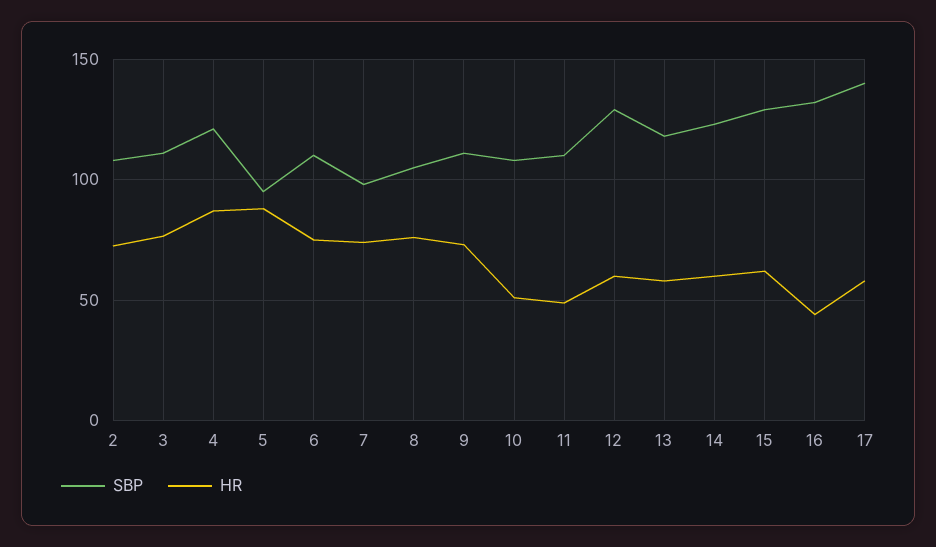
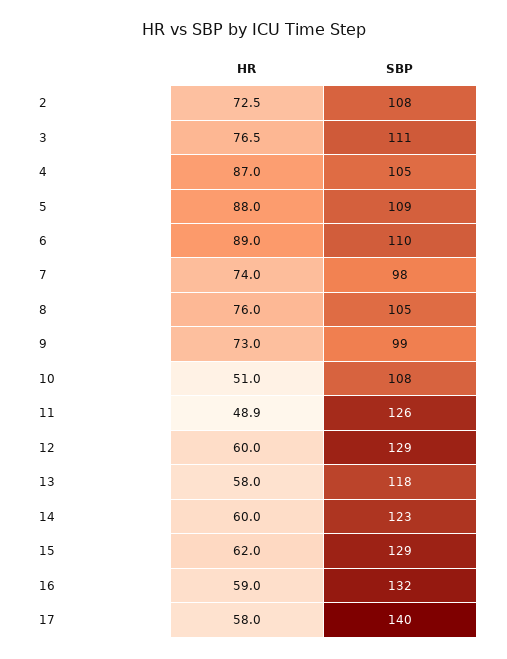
  {
    "SBP": {
      "2": 108,
      "3": 111,
-     "4": 120,
+     "4": 105,
-     "5": 95,
+     "5": 109,
      "6": 110,
      "7": 98,
      "8": 105,
-     "9": 110,
+     "9": 99,
      "10": 108,
-     "11": 110,
+     "11": 126,
      "12": 129,
      "13": 118,
      "14": 123,
      "15": 129,
      "16": 132,
      "17": 140
    },
    "HR": {
      "2": 72.5,
      "3": 76.5,
      "4": 87,
      "5": 88,
-     "6": 75,
+     "6": 89,
      "7": 74,
      "8": 76,
      "9": 73,
      "10": 51,
      "11": 48.9,
      "12": 60,
      "13": 58,
      "14": 60,
      "15": 62,
-     "16": 45,
+     "16": 59,
      "17": 58
    }
  }

